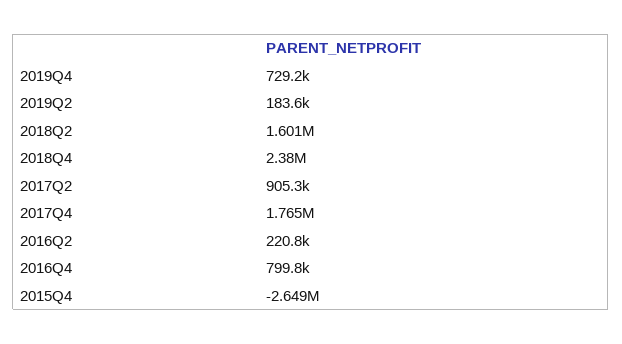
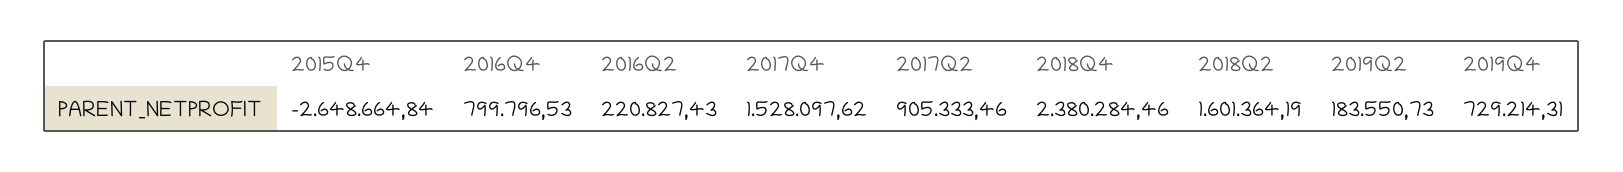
  {
    "2019Q4": 729214.31,
    "2019Q2": 183550.73,
    "2018Q2": 1601364.19,
    "2018Q4": 2380284.46,
    "2017Q2": 905333.46,
-   "2017Q4": 1765000,
+   "2017Q4": 1528097.62,
    "2016Q2": 220827.43,
    "2016Q4": 799796.53,
    "2015Q4": -2648664.84
  }

